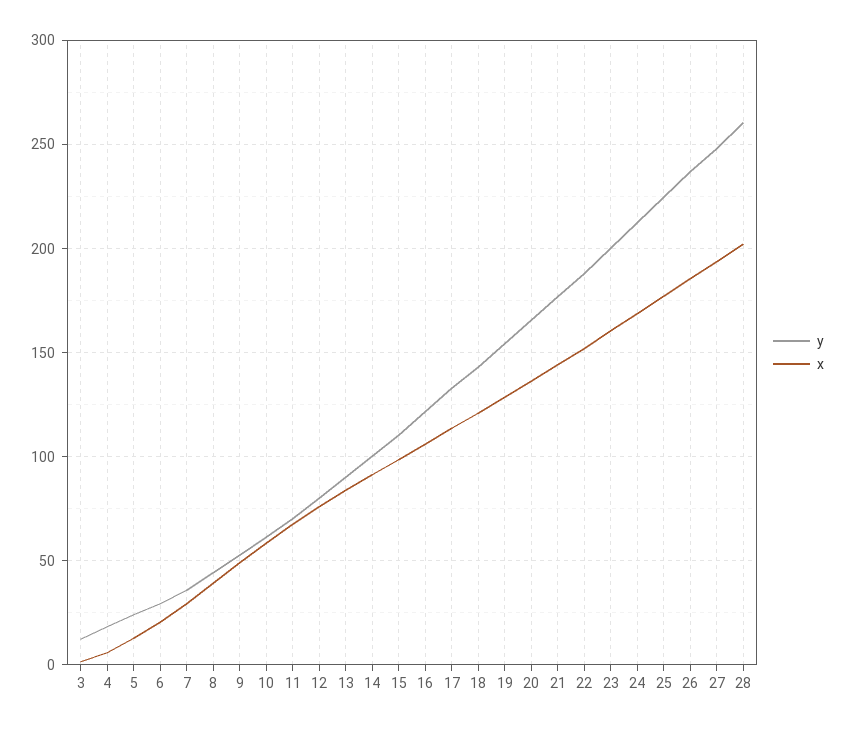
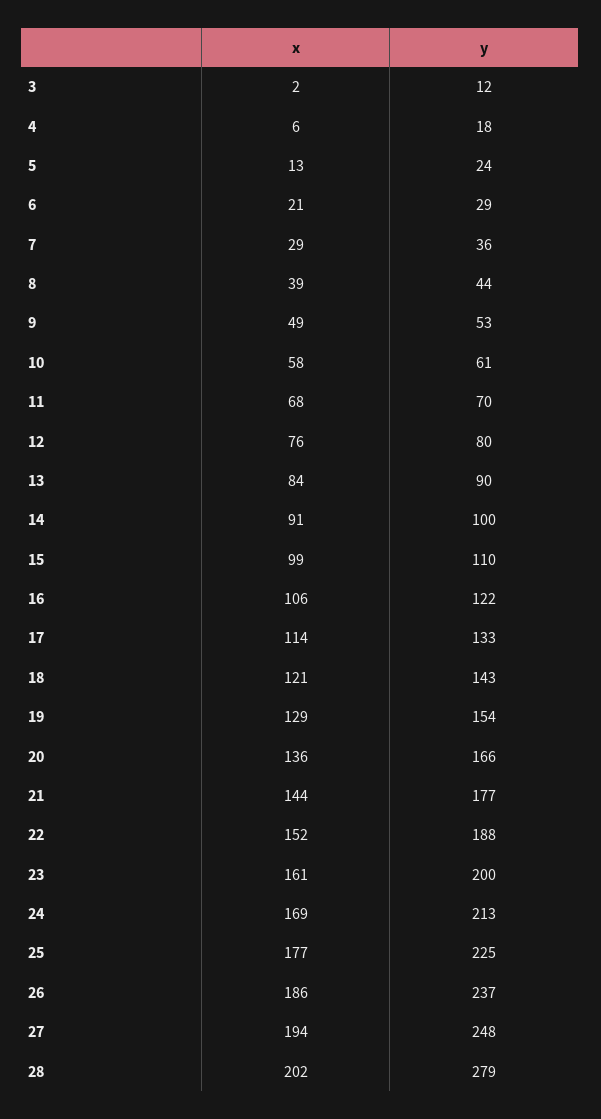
  {
    "y": {
      "3": 12,
      "4": 18,
      "5": 24,
      "6": 29,
      "7": 36,
      "8": 44,
      "9": 53,
      "10": 61,
      "11": 70,
      "12": 80,
      "13": 90,
      "14": 100,
      "15": 110,
      "16": 122,
      "17": 133,
      "18": 143,
      "19": 154,
      "20": 166,
      "21": 177,
      "22": 188,
      "23": 200,
      "24": 213,
      "25": 225,
      "26": 237,
      "27": 248,
-     "28": 260
+     "28": 279
    },
    "x": {
      "3": 2,
      "4": 6,
      "5": 13,
      "6": 21,
      "7": 29,
      "8": 39,
      "9": 49,
      "10": 58,
      "11": 68,
      "12": 76,
      "13": 84,
      "14": 91,
      "15": 99,
      "16": 106,
      "17": 114,
      "18": 121,
      "19": 129,
      "20": 136,
      "21": 144,
      "22": 152,
      "23": 161,
      "24": 169,
      "25": 177,
      "26": 186,
      "27": 194,
      "28": 202
    }
  }

